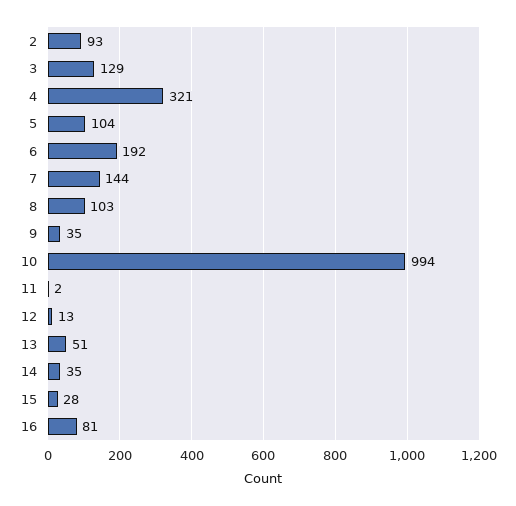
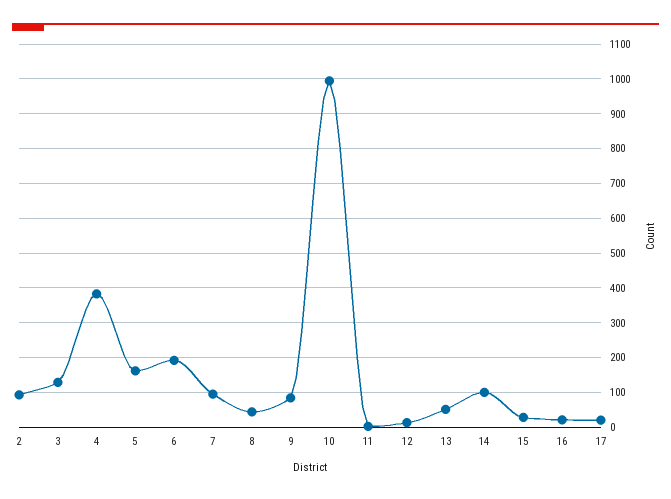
  {
    "2": 93,
    "3": 129,
-   "4": 321,
+   "4": 380,
-   "5": 104,
+   "5": 160,
    "6": 192,
-   "7": 144,
+   "7": 100,
-   "8": 103,
+   "8": 40,
-   "9": 35,
+   "9": 80,
    "10": 994,
    "11": 2,
    "12": 13,
    "13": 51,
-   "14": 35,
+   "14": 100,
    "15": 28,
-   "16": 81
+   "16": 20,
+   "17": 20
  }

